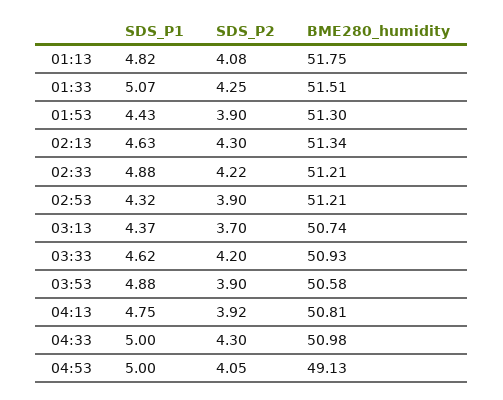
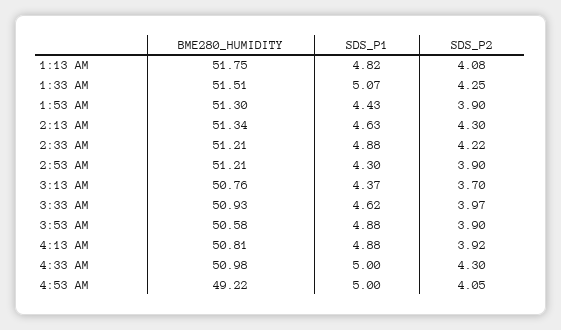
  {
    "SDS_P1": {
      "01:13": 4.82,
      "01:33": 5.07,
      "01:53": 4.43,
      "02:13": 4.63,
      "02:33": 4.88,
-     "02:53": 4.32,
+     "02:53": 4.3,
      "03:13": 4.37,
      "03:33": 4.62,
      "03:53": 4.88,
-     "04:13": 4.75,
+     "04:13": 4.88,
      "04:33": 5,
      "04:53": 5
    },
    "SDS_P2": {
      "01:13": 4.08,
      "01:33": 4.25,
      "01:53": 3.9,
      "02:13": 4.3,
      "02:33": 4.22,
      "02:53": 3.9,
      "03:13": 3.7,
-     "03:33": 4.2,
+     "03:33": 3.97,
      "03:53": 3.9,
      "04:13": 3.92,
      "04:33": 4.3,
      "04:53": 4.05
    },
    "BME280_humidity": {
      "01:13": 51.75,
      "01:33": 51.51,
      "01:53": 51.3,
      "02:13": 51.34,
      "02:33": 51.21,
      "02:53": 51.21,
-     "03:13": 50.74,
+     "03:13": 50.76,
      "03:33": 50.93,
      "03:53": 50.58,
      "04:13": 50.81,
      "04:33": 50.98,
-     "04:53": 49.13
+     "04:53": 49.22
    }
  }

